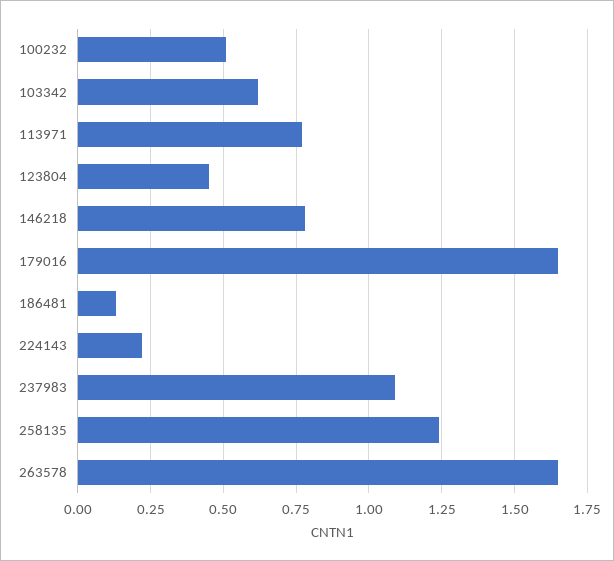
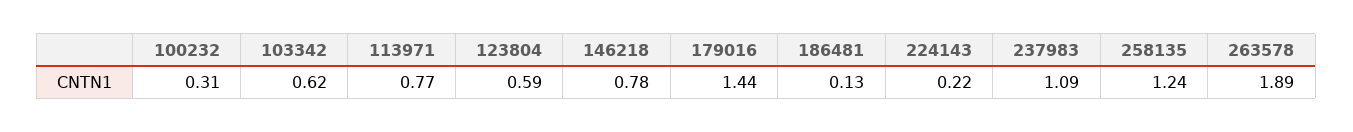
  {
-   "100232": 0.5,
+   "100232": 0.31,
    "103342": 0.62,
    "113971": 0.77,
-   "123804": 0.45,
+   "123804": 0.59,
    "146218": 0.78,
-   "179016": 1.65,
+   "179016": 1.44,
    "186481": 0.13,
    "224143": 0.22,
    "237983": 1.09,
    "258135": 1.24,
-   "263578": 1.65
+   "263578": 1.89
  }

